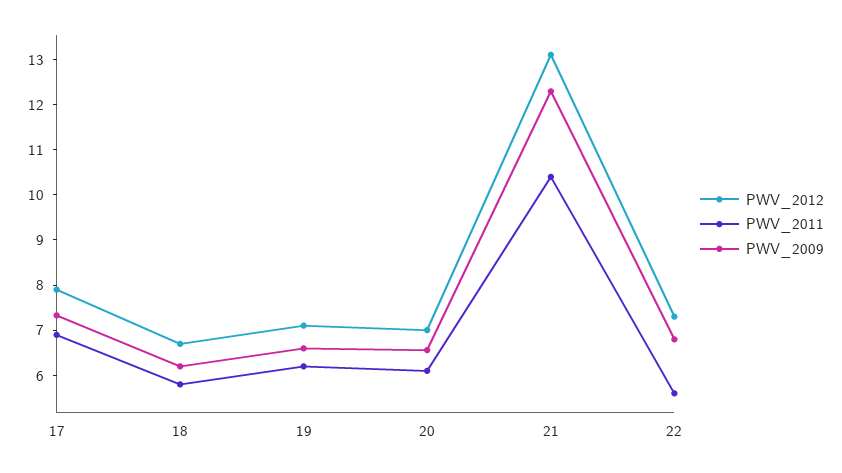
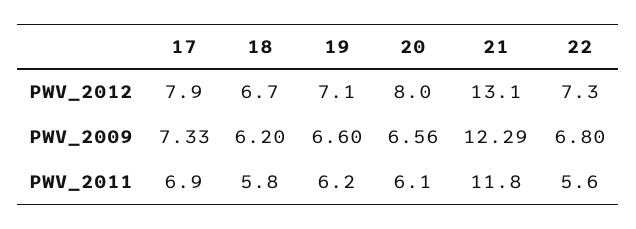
  {
    "PWV_2012": {
      "17": 7.9,
      "18": 6.7,
      "19": 7.1,
-     "20": 7,
+     "20": 8,
      "21": 13.1,
      "22": 7.3
    },
    "PWV_2011": {
      "17": 6.9,
      "18": 5.8,
      "19": 6.2,
      "20": 6.1,
-     "21": 10.4,
+     "21": 11.8,
      "22": 5.6
    },
    "PWV_2009": {
      "17": 7.33,
      "18": 6.2,
      "19": 6.6,
      "20": 6.56,
      "21": 12.29,
      "22": 6.8
    }
  }

